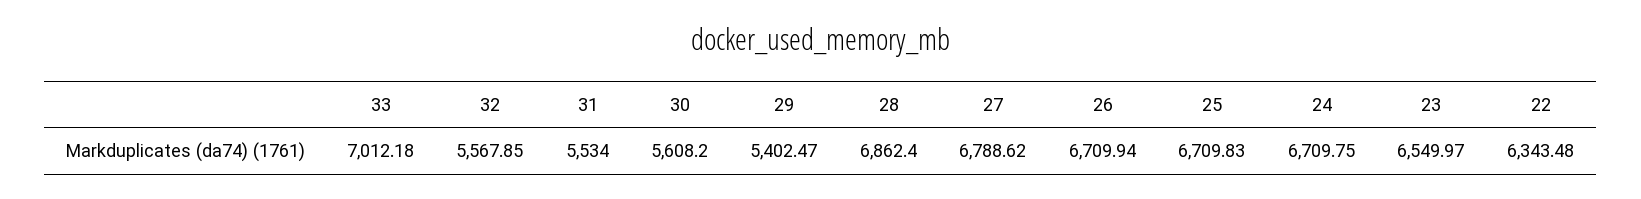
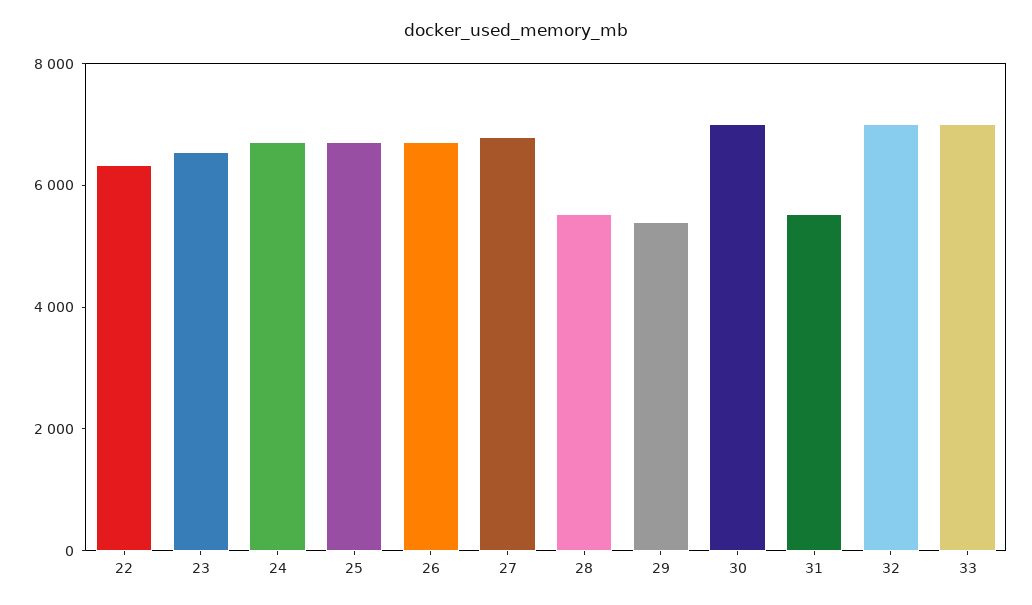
  {
    "33": 7012.18,
-   "32": 5567.85,
+   "32": 7000,
    "31": 5534,
-   "30": 5608.2,
+   "30": 7000,
    "29": 5402.47,
-   "28": 6862.4,
+   "28": 5500,
    "27": 6788.62,
    "26": 6709.94,
    "25": 6709.83,
    "24": 6709.75,
    "23": 6549.97,
    "22": 6343.48
  }

